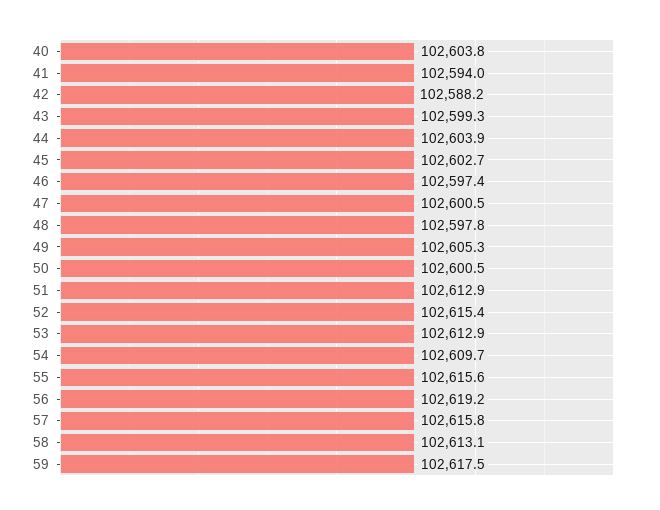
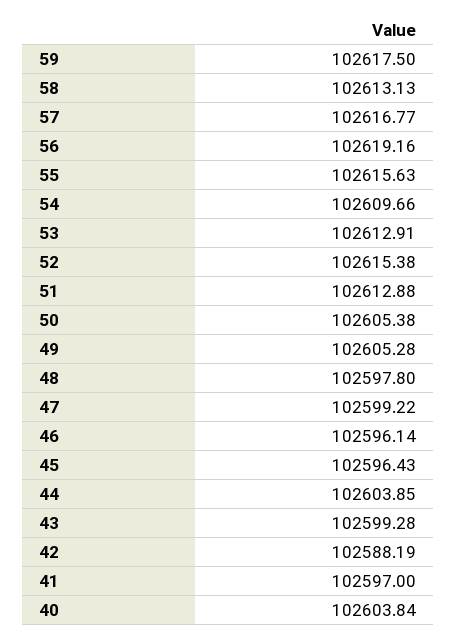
  {
    "40": 102603.84,
-   "41": 102594,
+   "41": 102597,
    "42": 102588.19,
    "43": 102599.28,
    "44": 102603.85,
-   "45": 102602.7,
+   "45": 102596.43,
-   "46": 102597.4,
+   "46": 102596.14,
-   "47": 102600.5,
+   "47": 102599.22,
    "48": 102597.8,
    "49": 102605.28,
-   "50": 102600.5,
+   "50": 102605.38,
    "51": 102612.88,
    "52": 102615.38,
    "53": 102612.91,
    "54": 102609.66,
    "55": 102615.63,
    "56": 102619.16,
-   "57": 102615.8,
+   "57": 102616.77,
    "58": 102613.13,
    "59": 102617.5
  }

